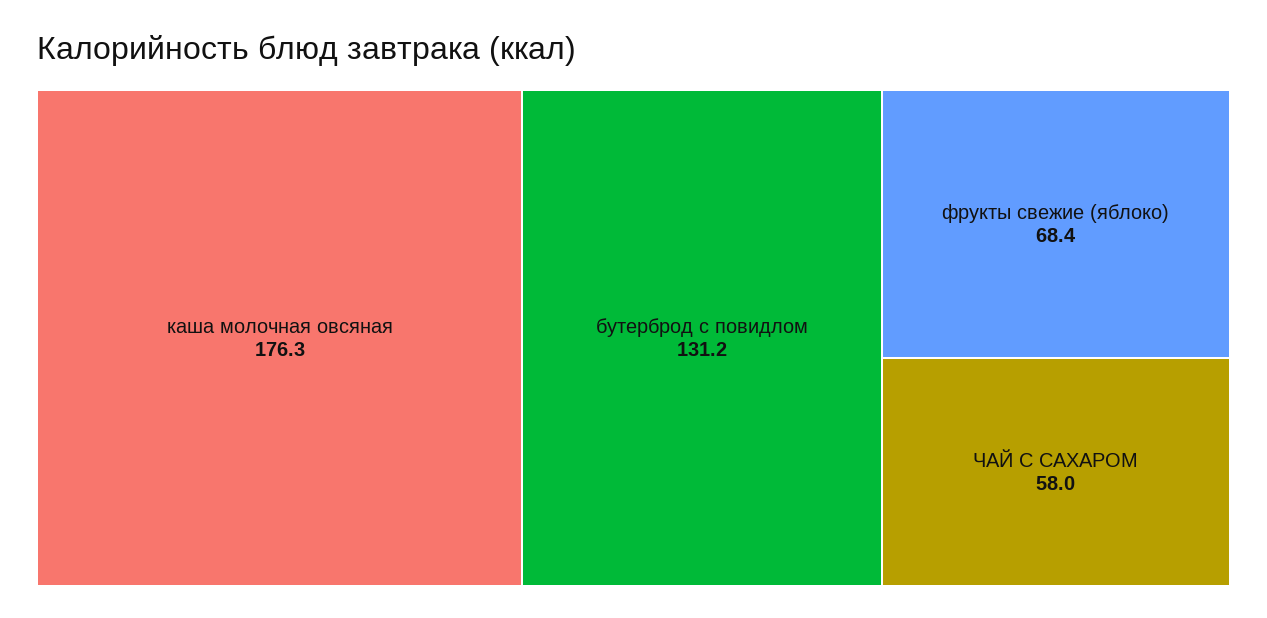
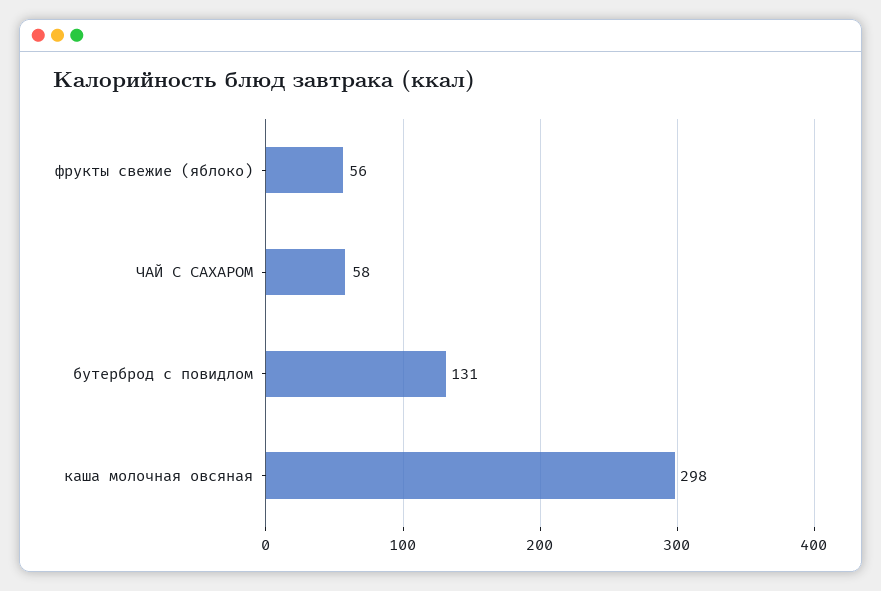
  {
-   "каша молочная овсяная": 176.3,
+   "каша молочная овсяная": 298,
    "бутерброд с повидлом": 131.2,
-   "фрукты свежие (яблоко)": 68.4,
+   "фрукты свежие (яблоко)": 56,
    "ЧАЙ С САХАРОМ": 58
  }

